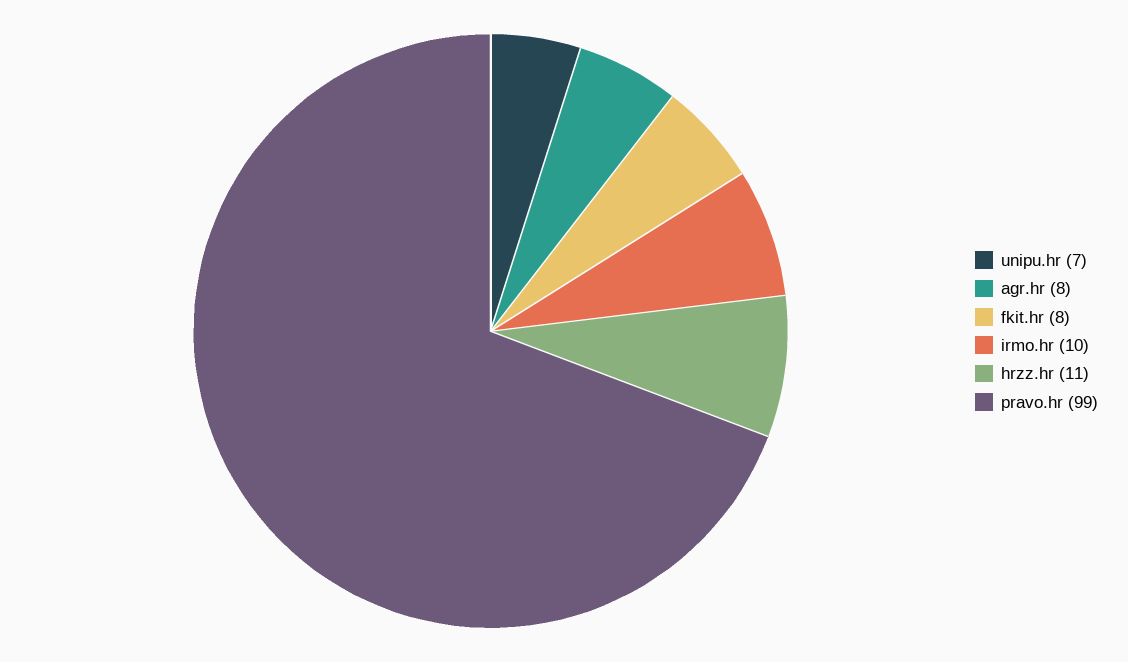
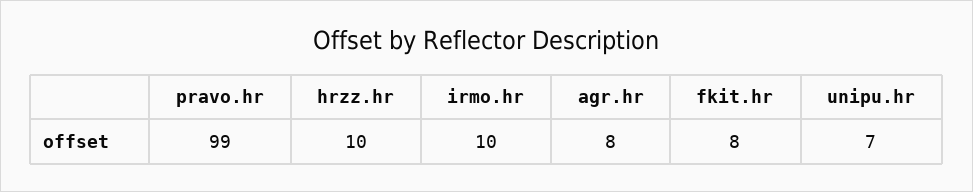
  {
    "unipu.hr": 7,
    "agr.hr": 8,
    "fkit.hr": 8,
    "irmo.hr": 10,
-   "hrzz.hr": 11,
+   "hrzz.hr": 10,
    "pravo.hr": 99
  }

